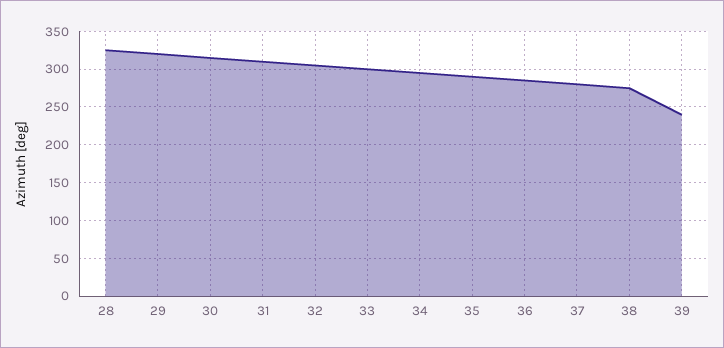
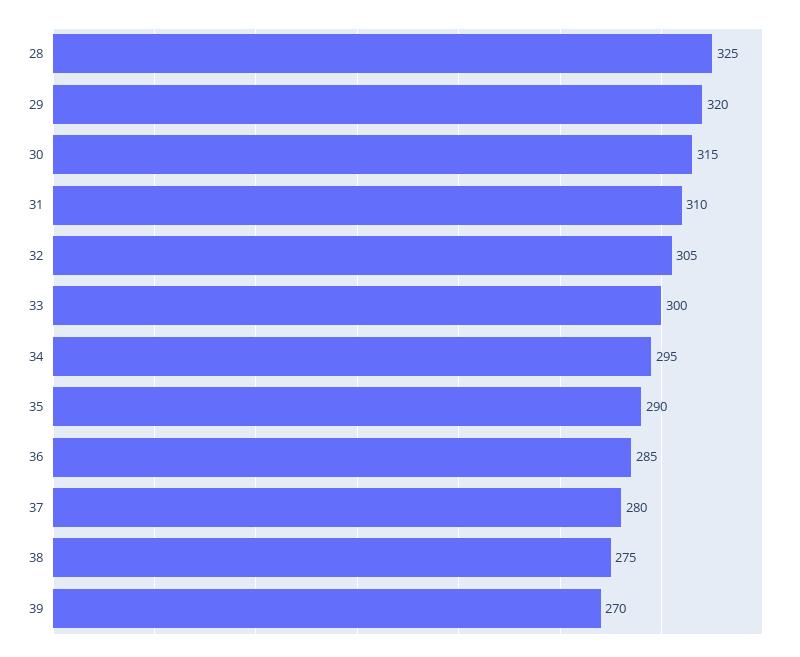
  {
    "28": 325,
    "29": 320,
    "30": 315,
    "31": 310,
    "32": 305,
    "33": 300,
    "34": 295,
    "35": 290,
    "36": 285,
    "37": 280,
    "38": 275,
-   "39": 240
+   "39": 270
  }

